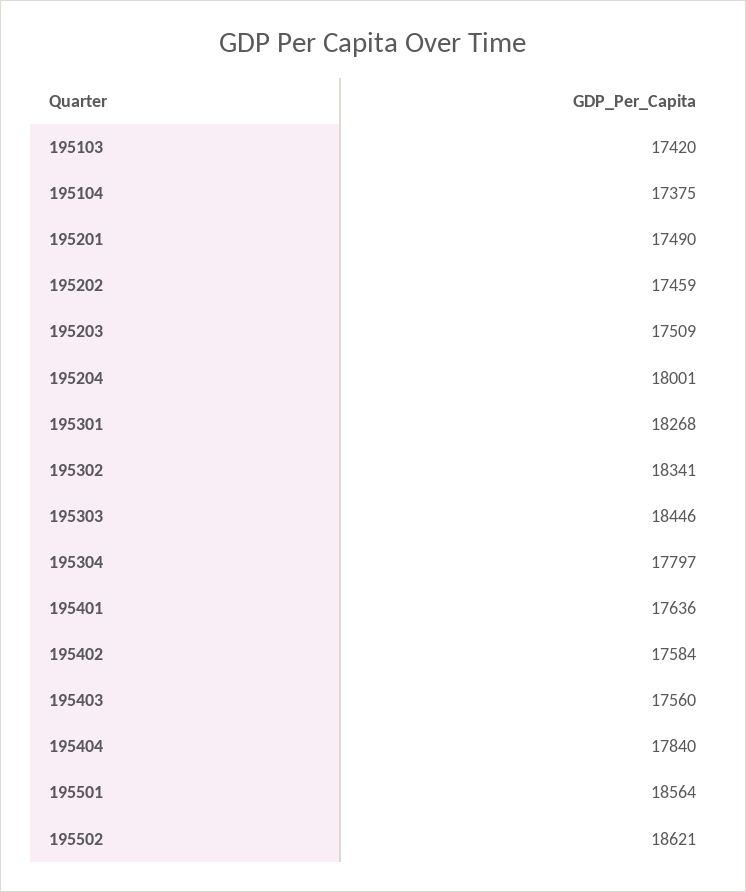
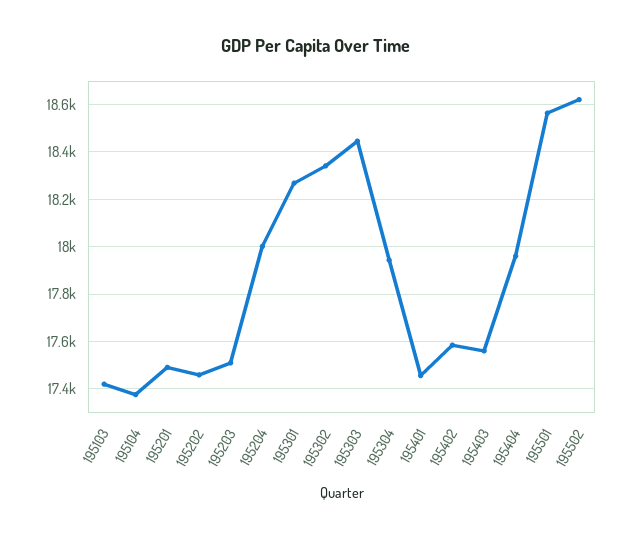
  {
    "195103": 17420,
    "195104": 17375,
    "195201": 17490,
    "195202": 17459,
    "195203": 17509,
    "195204": 18001,
    "195301": 18268,
    "195302": 18341,
    "195303": 18446,
-   "195304": 17797,
+   "195304": 17950,
-   "195401": 17636,
+   "195401": 17450,
    "195402": 17584,
    "195403": 17560,
-   "195404": 17840,
+   "195404": 17950,
    "195501": 18564,
    "195502": 18621
  }

